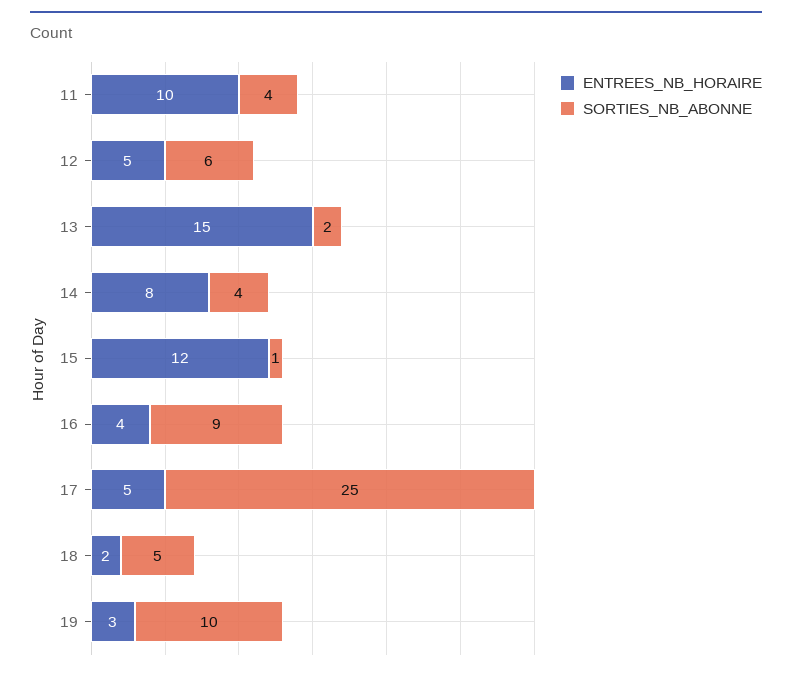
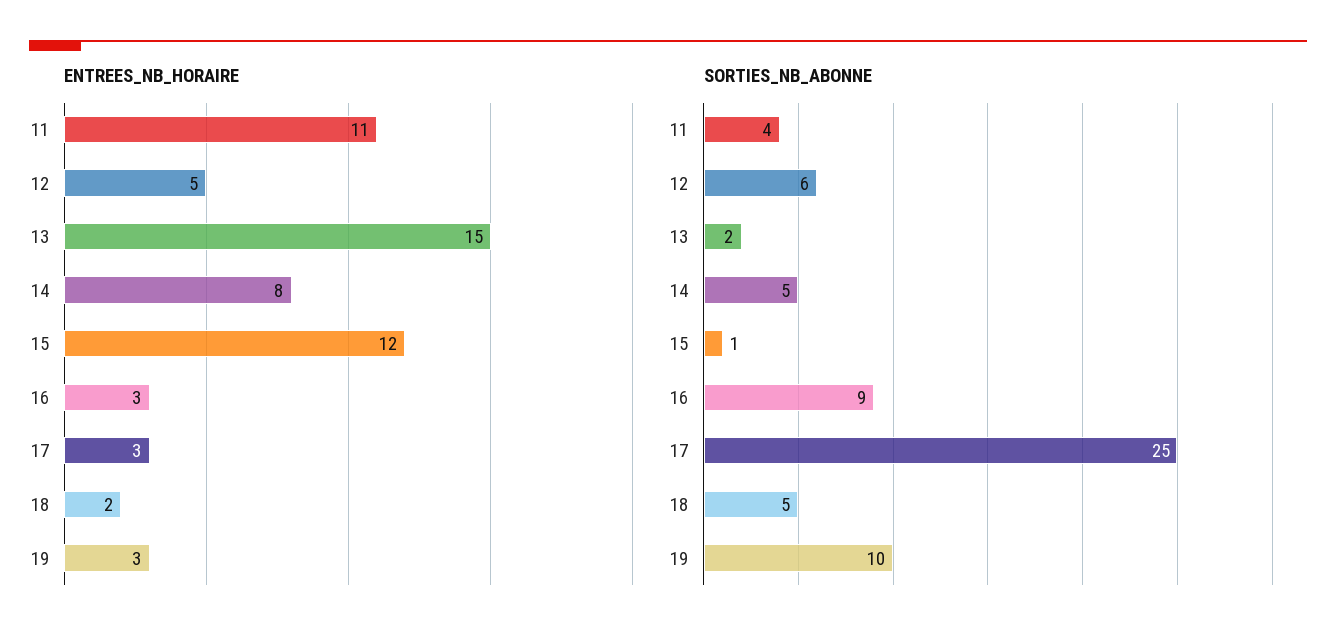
  {
    "ENTREES_NB_HORAIRE": {
-     "11": 10,
+     "11": 11,
      "12": 5,
      "13": 15,
      "14": 8,
      "15": 12,
-     "16": 4,
+     "16": 3,
-     "17": 5,
+     "17": 3,
      "18": 2,
      "19": 3
    },
    "SORTIES_NB_ABONNE": {
      "11": 4,
      "12": 6,
      "13": 2,
-     "14": 4,
+     "14": 5,
      "15": 1,
      "16": 9,
      "17": 25,
      "18": 5,
      "19": 10
    }
  }

